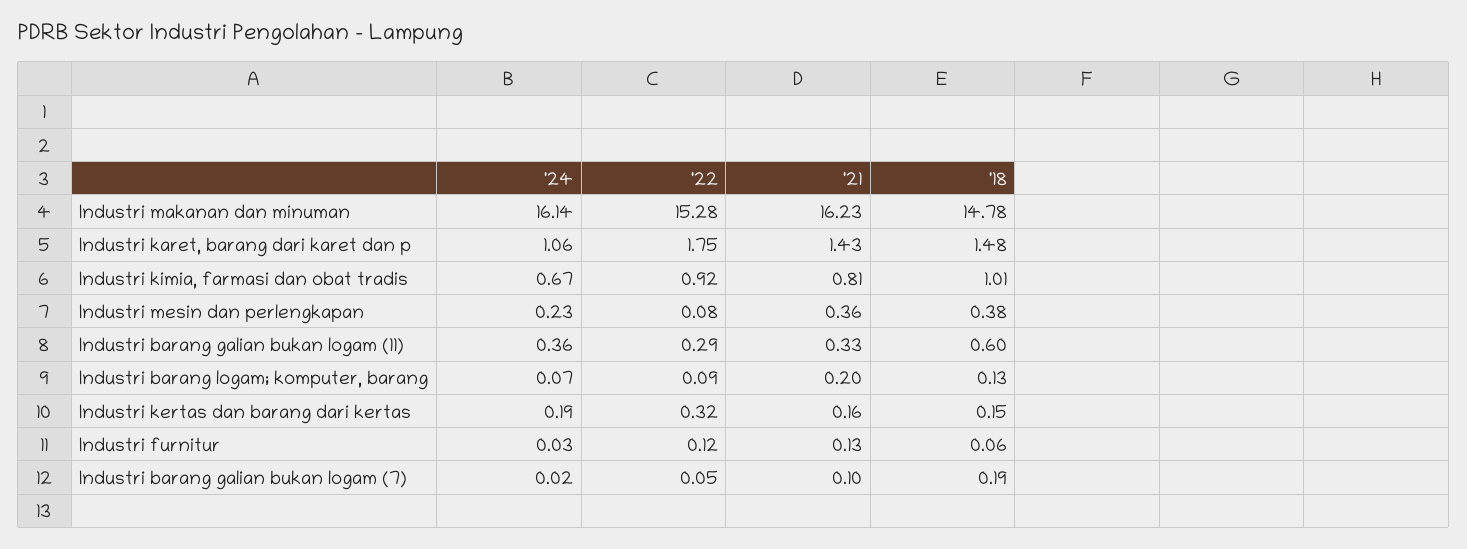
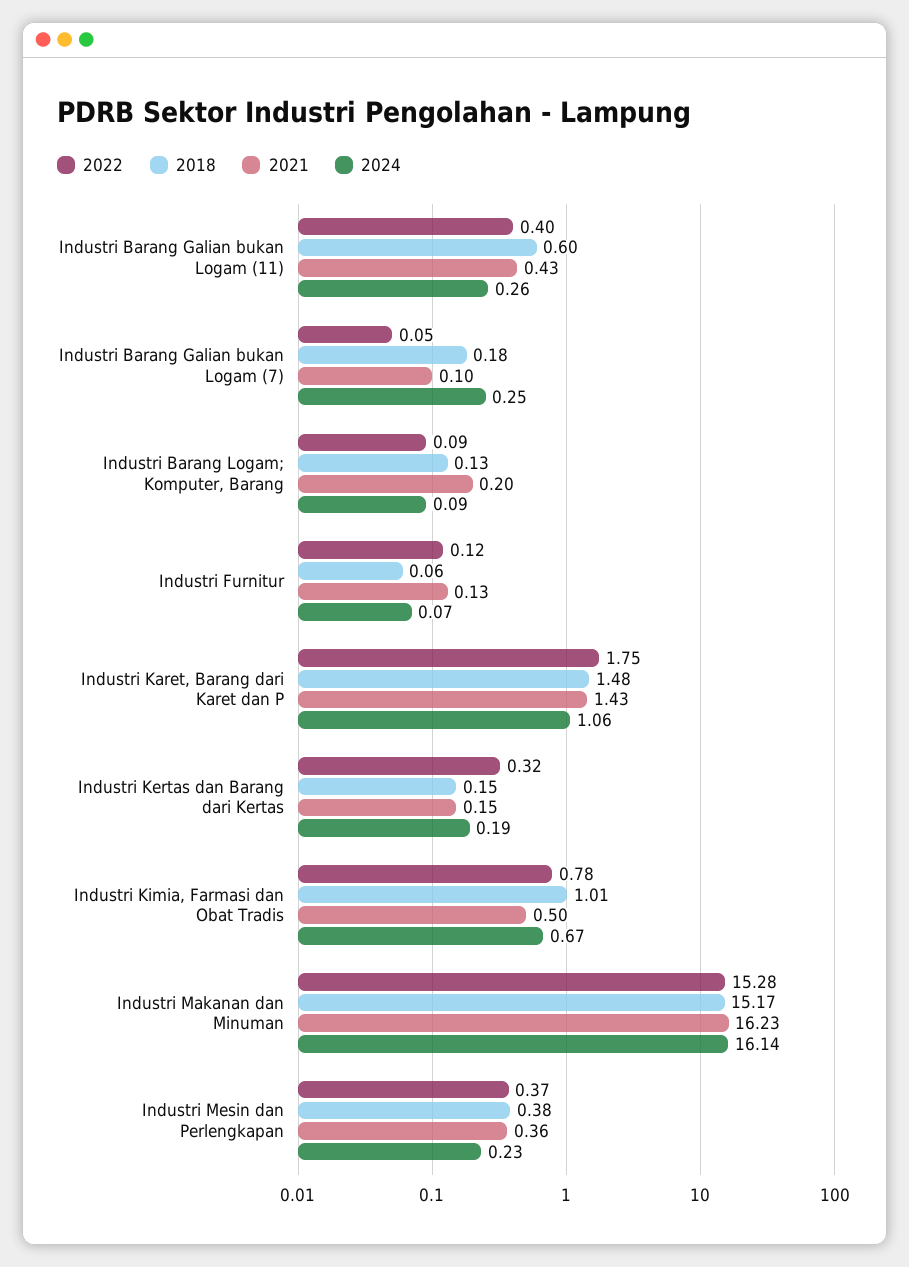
  {
    "'24": {
      "Industri makanan dan minuman": 16.14,
      "Industri karet, barang dari karet dan p": 1.06,
      "Industri kimia, farmasi dan obat tradis": 0.67,
      "Industri mesin dan perlengkapan": 0.23,
-     "Industri barang galian bukan logam (11)": 0.36,
+     "Industri barang galian bukan logam (11)": 0.26,
-     "Industri barang logam; komputer, barang": 0.07,
+     "Industri barang logam; komputer, barang": 0.09,
      "Industri kertas dan barang dari kertas": 0.19,
-     "Industri furnitur": 0.03,
+     "Industri furnitur": 0.07,
-     "Industri barang galian bukan logam (7)": 0.02
+     "Industri barang galian bukan logam (7)": 0.25
    },
    "'22": {
      "Industri makanan dan minuman": 15.28,
      "Industri karet, barang dari karet dan p": 1.75,
-     "Industri kimia, farmasi dan obat tradis": 0.92,
+     "Industri kimia, farmasi dan obat tradis": 0.78,
-     "Industri mesin dan perlengkapan": 0.08,
+     "Industri mesin dan perlengkapan": 0.37,
-     "Industri barang galian bukan logam (11)": 0.29,
+     "Industri barang galian bukan logam (11)": 0.4,
      "Industri barang logam; komputer, barang": 0.09,
      "Industri kertas dan barang dari kertas": 0.32,
      "Industri furnitur": 0.12,
      "Industri barang galian bukan logam (7)": 0.05
    },
    "'21": {
      "Industri makanan dan minuman": 16.23,
      "Industri karet, barang dari karet dan p": 1.43,
-     "Industri kimia, farmasi dan obat tradis": 0.81,
+     "Industri kimia, farmasi dan obat tradis": 0.5,
      "Industri mesin dan perlengkapan": 0.36,
-     "Industri barang galian bukan logam (11)": 0.33,
+     "Industri barang galian bukan logam (11)": 0.43,
      "Industri barang logam; komputer, barang": 0.2,
-     "Industri kertas dan barang dari kertas": 0.16,
+     "Industri kertas dan barang dari kertas": 0.15,
      "Industri furnitur": 0.13,
      "Industri barang galian bukan logam (7)": 0.1
    },
    "'18": {
-     "Industri makanan dan minuman": 14.78,
+     "Industri makanan dan minuman": 15.17,
      "Industri karet, barang dari karet dan p": 1.48,
      "Industri kimia, farmasi dan obat tradis": 1.01,
      "Industri mesin dan perlengkapan": 0.38,
      "Industri barang galian bukan logam (11)": 0.6,
      "Industri barang logam; komputer, barang": 0.13,
      "Industri kertas dan barang dari kertas": 0.15,
      "Industri furnitur": 0.06,
-     "Industri barang galian bukan logam (7)": 0.19
+     "Industri barang galian bukan logam (7)": 0.18
    }
  }

